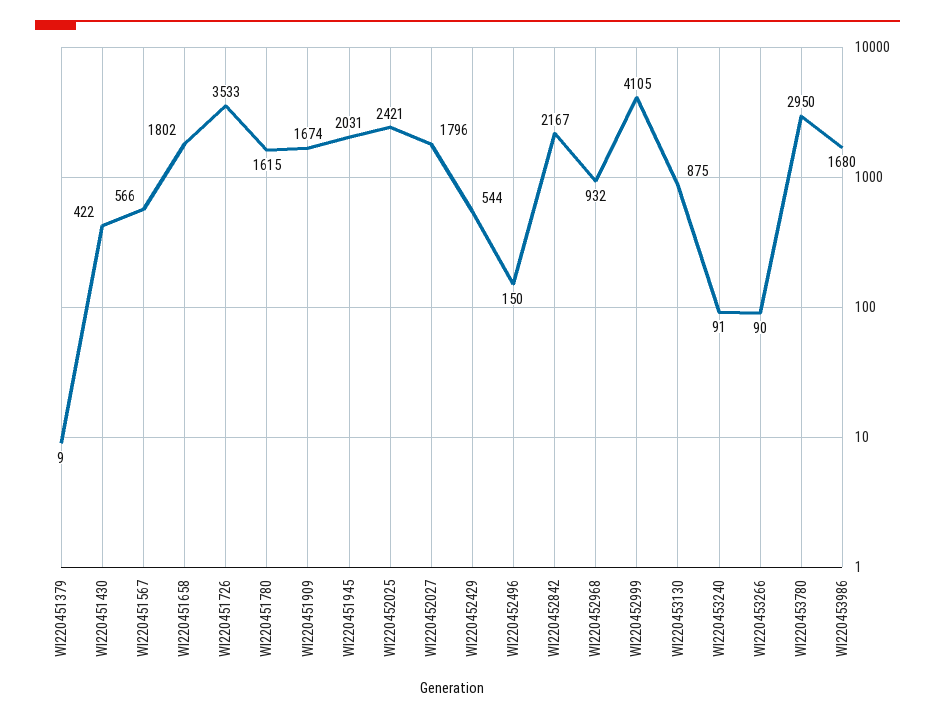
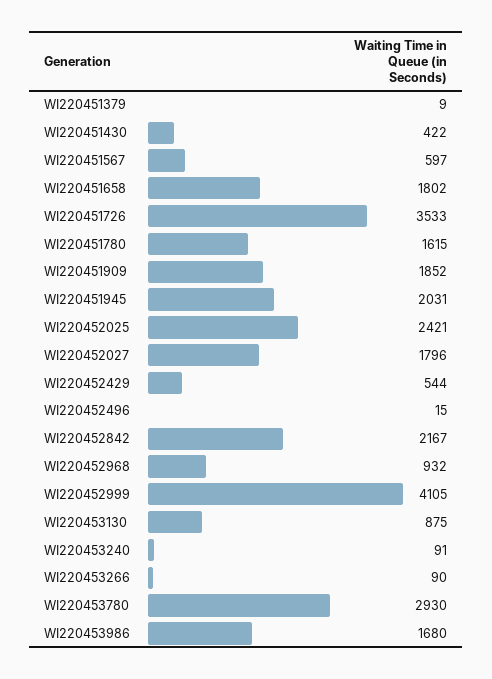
  {
    "WI220451379": 9,
    "WI220451430": 422,
-   "WI220451567": 566,
+   "WI220451567": 597,
    "WI220451658": 1802,
    "WI220451726": 3533,
    "WI220451780": 1615,
-   "WI220451909": 1674,
+   "WI220451909": 1852,
    "WI220451945": 2031,
    "WI220452025": 2421,
    "WI220452027": 1796,
    "WI220452429": 544,
-   "WI220452496": 150,
+   "WI220452496": 15,
    "WI220452842": 2167,
    "WI220452968": 932,
    "WI220452999": 4105,
    "WI220453130": 875,
    "WI220453240": 91,
    "WI220453266": 90,
-   "WI220453780": 2950,
+   "WI220453780": 2930,
    "WI220453986": 1680
  }

